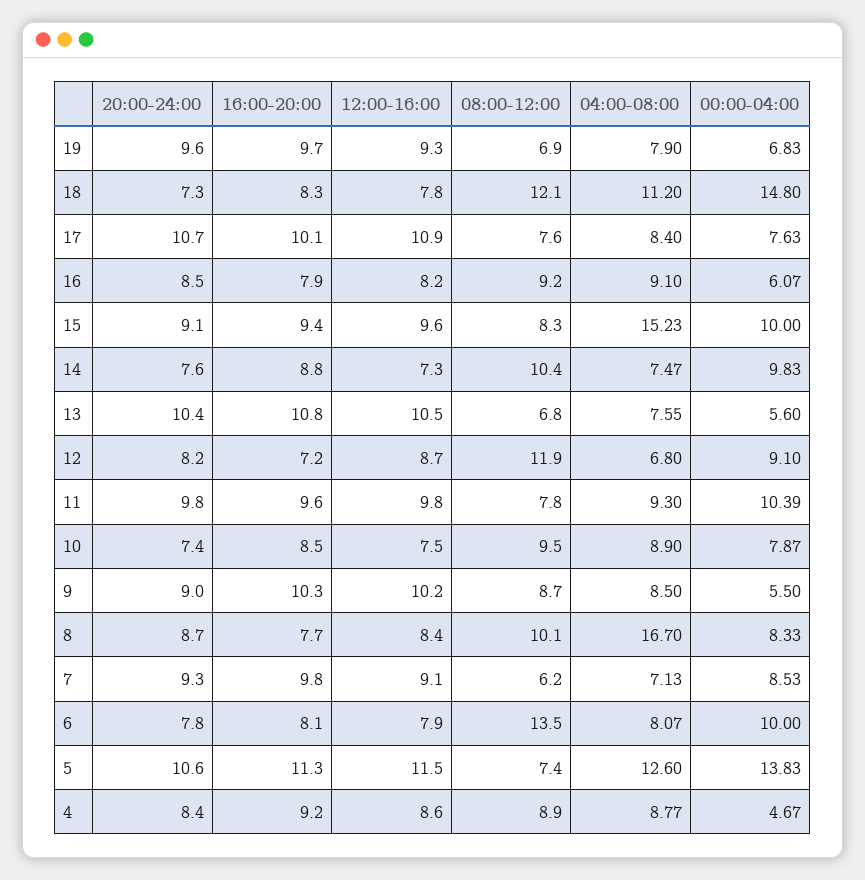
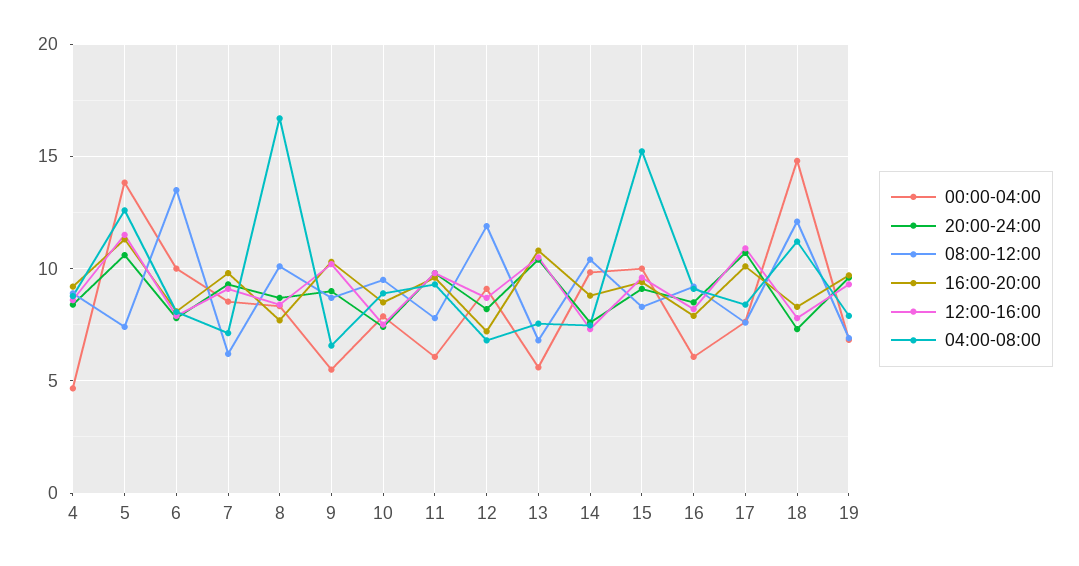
  {
    "20:00-24:00": {
      "19": 9.6,
      "18": 7.3,
      "17": 10.7,
      "16": 8.5,
      "15": 9.1,
      "14": 7.6,
      "13": 10.4,
      "12": 8.2,
      "11": 9.8,
      "10": 7.4,
      "9": 9,
      "8": 8.7,
      "7": 9.3,
      "6": 7.8,
      "5": 10.6,
      "4": 8.4
    },
    "16:00-20:00": {
      "19": 9.7,
      "18": 8.3,
      "17": 10.1,
      "16": 7.9,
      "15": 9.4,
      "14": 8.8,
      "13": 10.8,
      "12": 7.2,
      "11": 9.6,
      "10": 8.5,
      "9": 10.3,
      "8": 7.7,
      "7": 9.8,
      "6": 8.1,
      "5": 11.3,
      "4": 9.2
    },
    "12:00-16:00": {
      "19": 9.3,
      "18": 7.8,
      "17": 10.9,
      "16": 8.2,
      "15": 9.6,
      "14": 7.3,
      "13": 10.5,
      "12": 8.7,
      "11": 9.8,
      "10": 7.5,
      "9": 10.2,
      "8": 8.4,
      "7": 9.1,
      "6": 7.9,
      "5": 11.5,
      "4": 8.6
    },
    "08:00-12:00": {
      "19": 6.9,
      "18": 12.1,
      "17": 7.6,
      "16": 9.2,
      "15": 8.3,
      "14": 10.4,
      "13": 6.8,
      "12": 11.9,
      "11": 7.8,
      "10": 9.5,
      "9": 8.7,
      "8": 10.1,
      "7": 6.2,
      "6": 13.5,
      "5": 7.4,
      "4": 8.9
    },
    "04:00-08:00": {
      "19": 7.9,
      "18": 11.2,
      "17": 8.4,
      "16": 9.1,
      "15": 15.23,
      "14": 7.47,
      "13": 7.55,
      "12": 6.8,
      "11": 9.3,
      "10": 8.9,
-     "9": 8.5,
+     "9": 6.5,
      "8": 16.7,
      "7": 7.13,
      "6": 8.07,
      "5": 12.6,
      "4": 8.77
    },
    "00:00-04:00": {
      "19": 6.83,
      "18": 14.8,
      "17": 7.63,
      "16": 6.07,
      "15": 10,
      "14": 9.83,
      "13": 5.6,
      "12": 9.1,
-     "11": 10.39,
+     "11": 6,
      "10": 7.87,
      "9": 5.5,
      "8": 8.33,
      "7": 8.53,
      "6": 10,
      "5": 13.83,
      "4": 4.67
    }
  }

